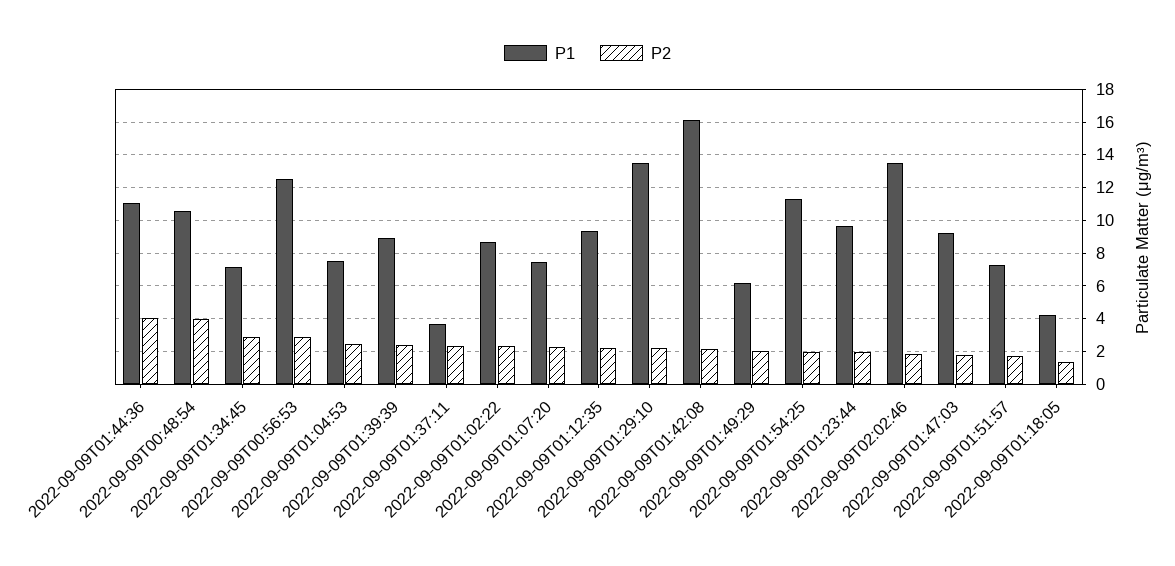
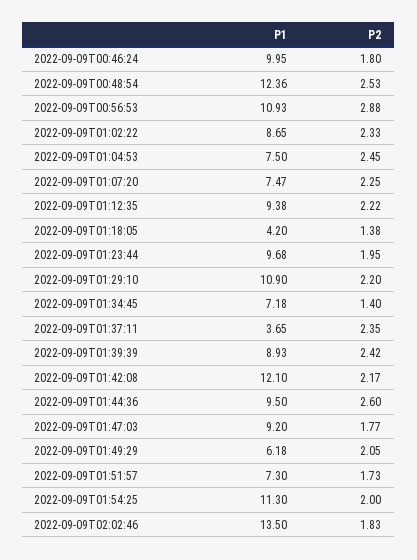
  {
    "P1": {
-     "2022-09-09T01:44:36": 11,
+     "2022-09-09T01:44:36": 9.5,
-     "2022-09-09T00:48:54": 10.5,
+     "2022-09-09T00:48:54": 12.36,
      "2022-09-09T01:34:45": 7.18,
-     "2022-09-09T00:56:53": 12.5,
+     "2022-09-09T00:56:53": 10.93,
      "2022-09-09T01:04:53": 7.5,
      "2022-09-09T01:39:39": 8.93,
      "2022-09-09T01:37:11": 3.65,
      "2022-09-09T01:02:22": 8.65,
      "2022-09-09T01:07:20": 7.47,
      "2022-09-09T01:12:35": 9.38,
-     "2022-09-09T01:29:10": 13.5,
+     "2022-09-09T01:29:10": 10.9,
-     "2022-09-09T01:42:08": 16,
+     "2022-09-09T01:42:08": 12.1,
      "2022-09-09T01:49:29": 6.18,
      "2022-09-09T01:54:25": 11.3,
      "2022-09-09T01:23:44": 9.68,
      "2022-09-09T02:02:46": 13.5,
      "2022-09-09T01:47:03": 9.2,
      "2022-09-09T01:51:57": 7.3,
-     "2022-09-09T01:18:05": 4.2
+     "2022-09-09T01:18:05": 4.2,
+     "2022-09-09T00:46:24": 9.95
    },
    "P2": {
-     "2022-09-09T01:44:36": 4,
+     "2022-09-09T01:44:36": 2.6,
-     "2022-09-09T00:48:54": 4,
+     "2022-09-09T00:48:54": 2.53,
-     "2022-09-09T01:34:45": 3,
+     "2022-09-09T01:34:45": 1.4,
      "2022-09-09T00:56:53": 2.88,
      "2022-09-09T01:04:53": 2.45,
      "2022-09-09T01:39:39": 2.42,
      "2022-09-09T01:37:11": 2.35,
      "2022-09-09T01:02:22": 2.33,
      "2022-09-09T01:07:20": 2.25,
      "2022-09-09T01:12:35": 2.22,
      "2022-09-09T01:29:10": 2.2,
      "2022-09-09T01:42:08": 2.17,
      "2022-09-09T01:49:29": 2.05,
      "2022-09-09T01:54:25": 2,
      "2022-09-09T01:23:44": 1.95,
      "2022-09-09T02:02:46": 1.83,
      "2022-09-09T01:47:03": 1.77,
      "2022-09-09T01:51:57": 1.73,
-     "2022-09-09T01:18:05": 1.38
+     "2022-09-09T01:18:05": 1.38,
+     "2022-09-09T00:46:24": 1.8
    }
  }

